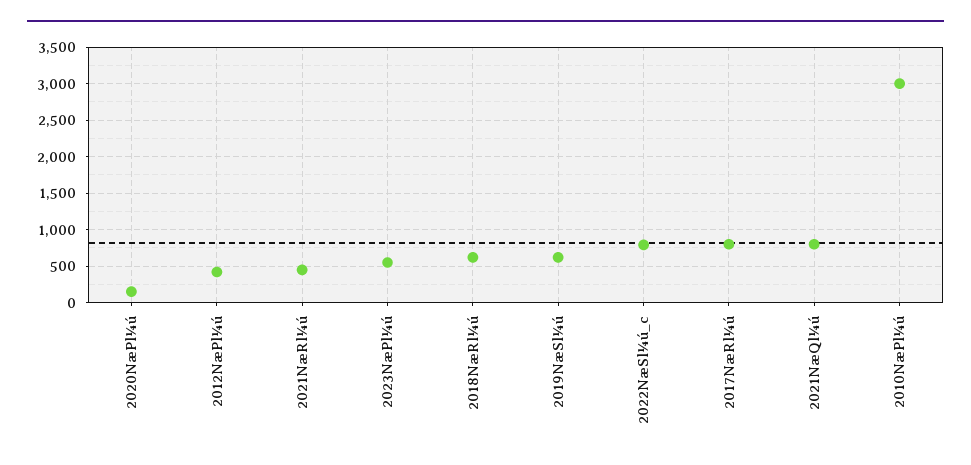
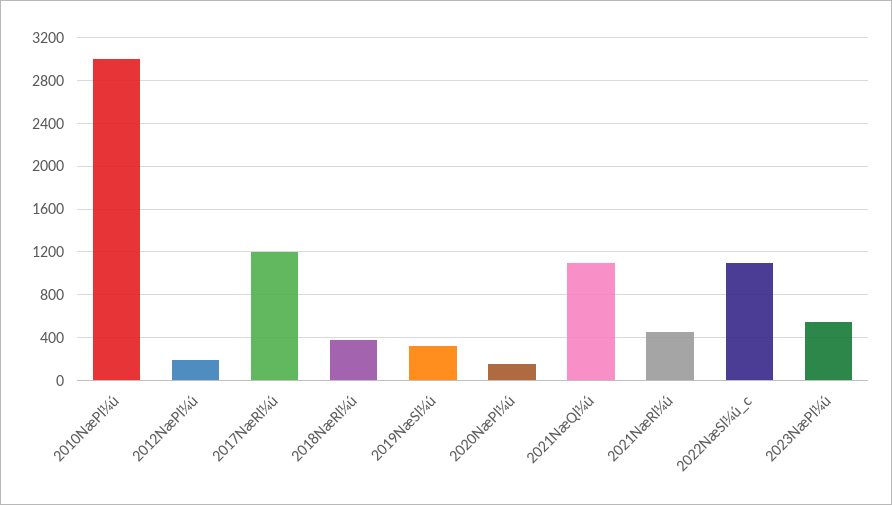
  {
    "2020NæPl¼ú": 200,
-   "2012NæPl¼ú": 400,
+   "2012NæPl¼ú": 200,
    "2021NæRl¼ú": 500,
    "2023NæPl¼ú": 600,
-   "2018NæRl¼ú": 600,
+   "2018NæRl¼ú": 400,
-   "2019NæSl¼ú": 600,
+   "2019NæSl¼ú": 300,
-   "2022NæSl¼ú_c": 800,
+   "2022NæSl¼ú_c": 1100,
-   "2017NæRl¼ú": 800,
+   "2017NæRl¼ú": 1200,
-   "2021NæQl¼ú": 800,
+   "2021NæQl¼ú": 1100,
    "2010NæPl¼ú": 3000
  }

